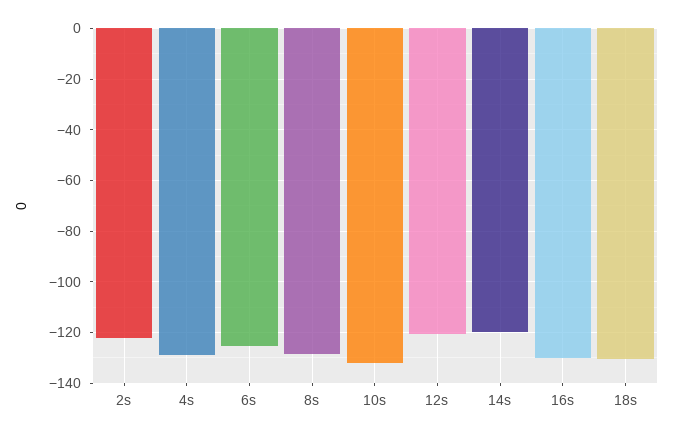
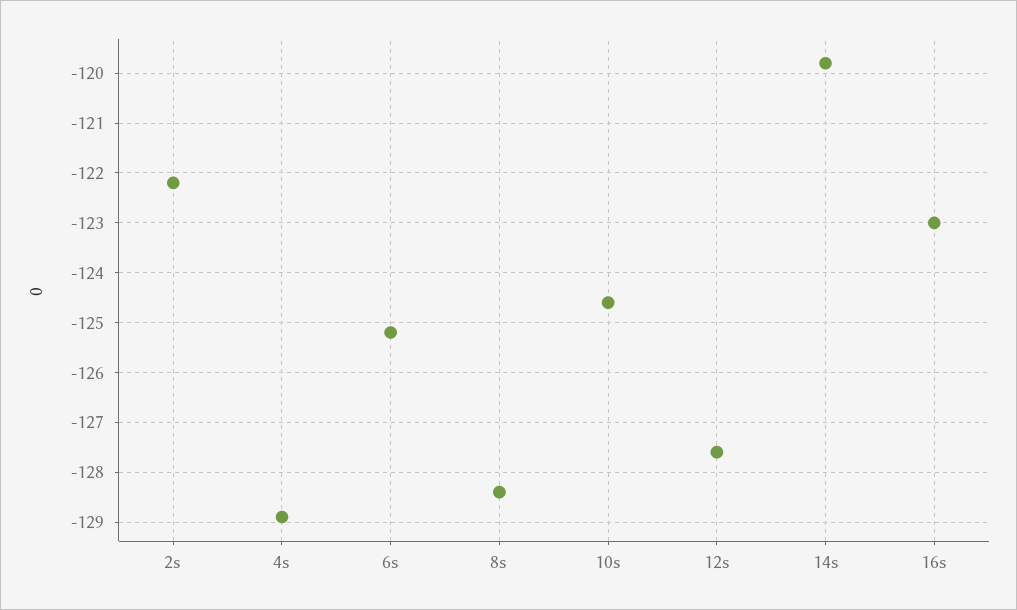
  {
    "2s": -122,
    "4s": -129,
    "6s": -125,
    "8s": -128.5,
-   "10s": -132.5,
+   "10s": -124.5,
-   "12s": -120,
+   "12s": -127.5,
    "14s": -120,
-   "16s": -130,
+   "16s": -123
-   "18s": -130
  }

